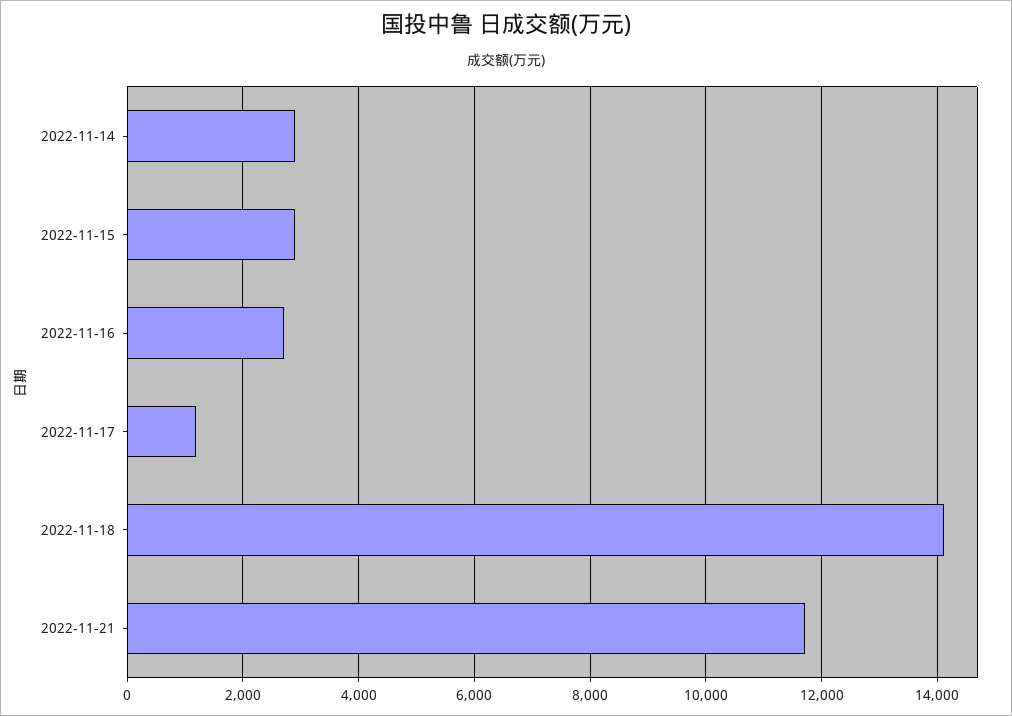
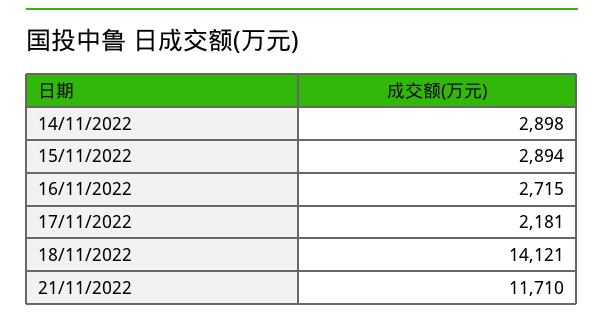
  {
    "2022-11-14": 2898,
    "2022-11-15": 2894,
    "2022-11-16": 2715,
-   "2022-11-17": 1200,
+   "2022-11-17": 2181,
    "2022-11-18": 14121,
    "2022-11-21": 11710
  }

